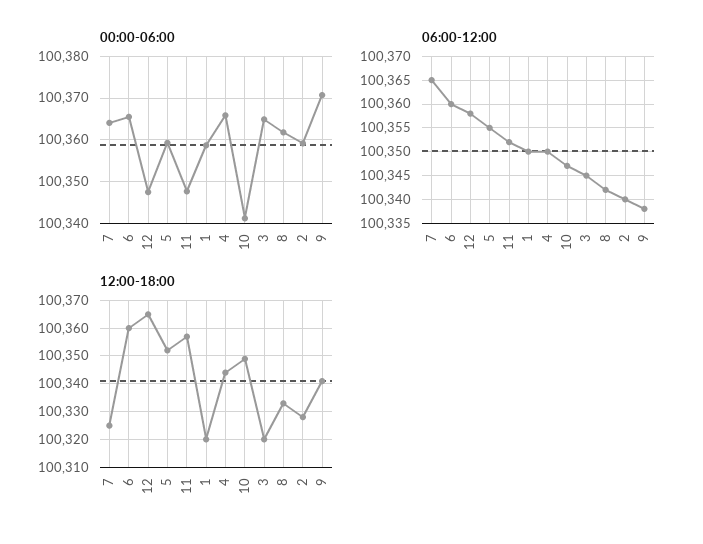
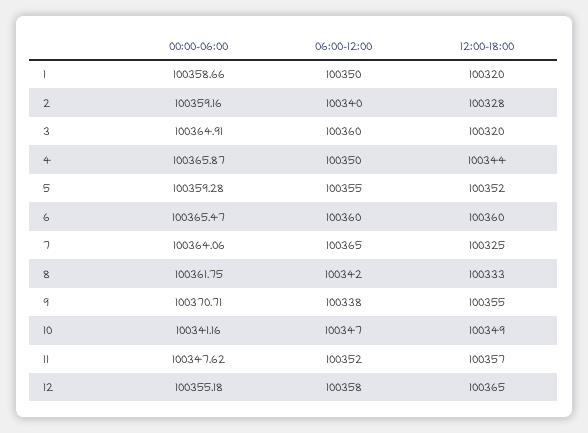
  {
    "00:00-06:00": {
      "7": 100364.06,
      "6": 100365.47,
-     "12": 100348,
+     "12": 100355.18,
      "5": 100359.28,
      "11": 100347.62,
      "1": 100358.66,
      "4": 100365.87,
      "10": 100341.16,
      "3": 100364.91,
      "8": 100361.75,
      "2": 100359.16,
      "9": 100370.71
    },
    "06:00-12:00": {
      "7": 100365,
      "6": 100360,
      "12": 100358,
      "5": 100355,
      "11": 100352,
      "1": 100350,
      "4": 100350,
      "10": 100347,
-     "3": 100345,
+     "3": 100360,
      "8": 100342,
      "2": 100340,
      "9": 100338
    },
    "12:00-18:00": {
      "7": 100325,
      "6": 100360,
      "12": 100365,
      "5": 100352,
      "11": 100357,
      "1": 100320,
      "4": 100344,
      "10": 100349,
      "3": 100320,
      "8": 100333,
      "2": 100328,
-     "9": 100340
+     "9": 100355
    }
  }

